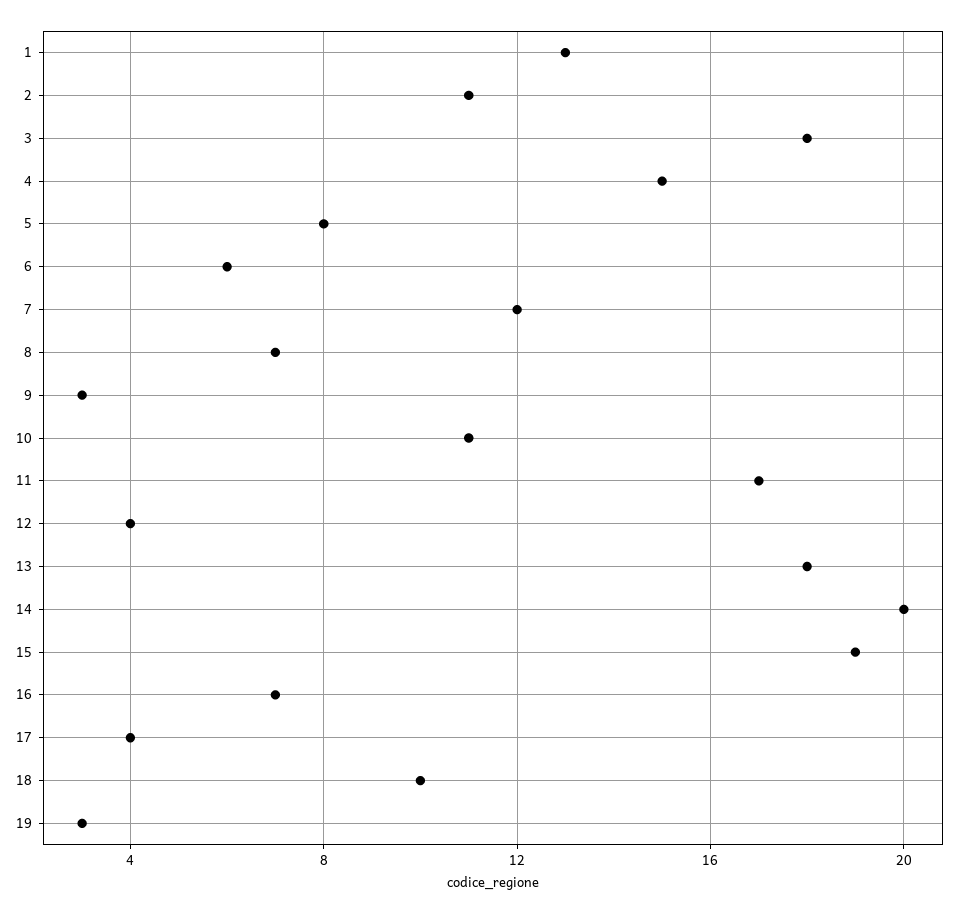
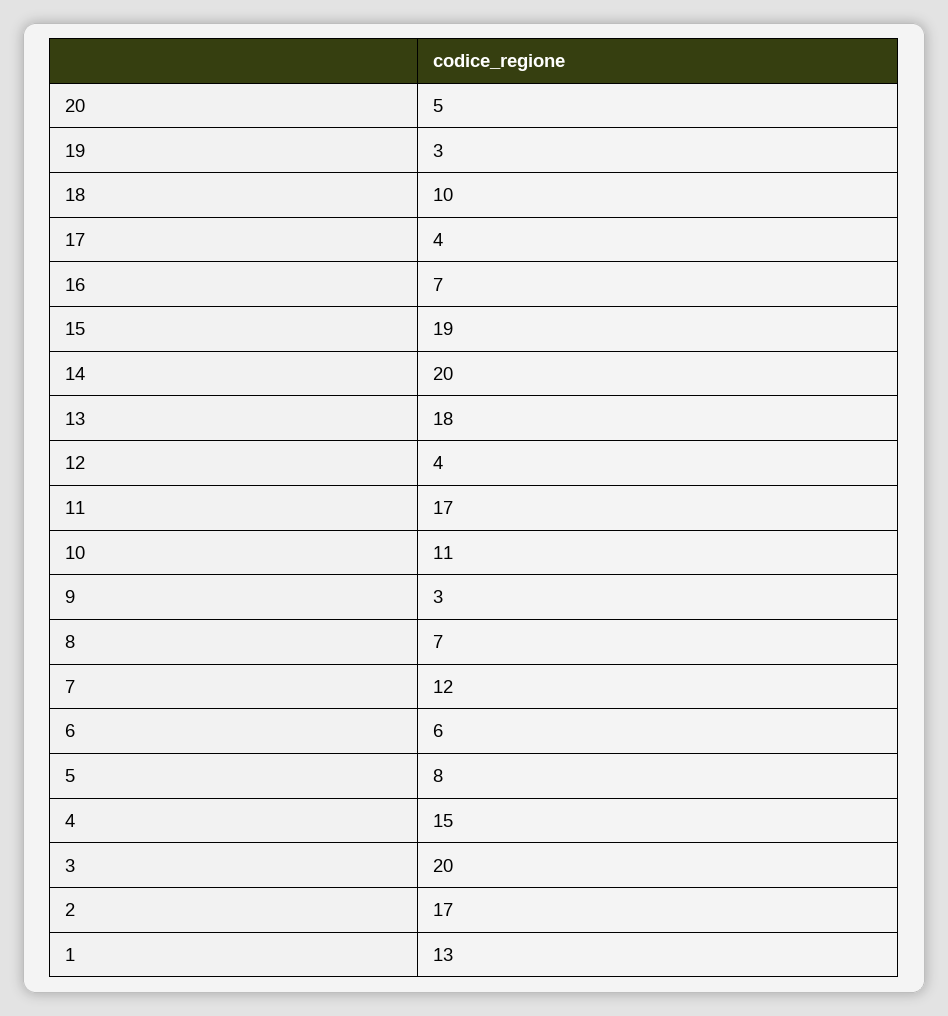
  {
    "1": 13,
-   "2": 11,
+   "2": 17,
-   "3": 18,
+   "3": 20,
    "4": 15,
    "5": 8,
    "6": 6,
    "7": 12,
    "8": 7,
    "9": 3,
    "10": 11,
    "11": 17,
    "12": 4,
    "13": 18,
    "14": 20,
    "15": 19,
    "16": 7,
    "17": 4,
    "18": 10,
-   "19": 3
+   "19": 3,
+   "20": 5
  }

